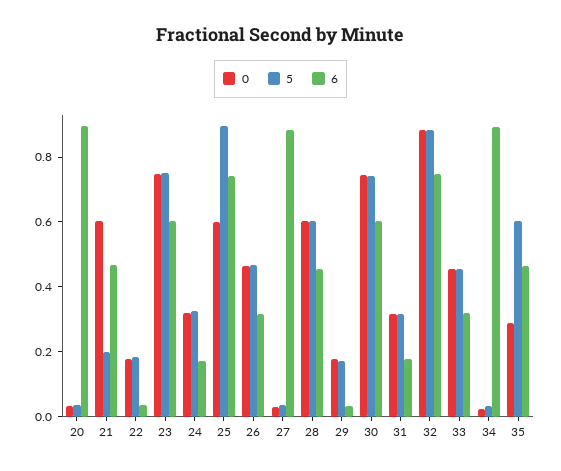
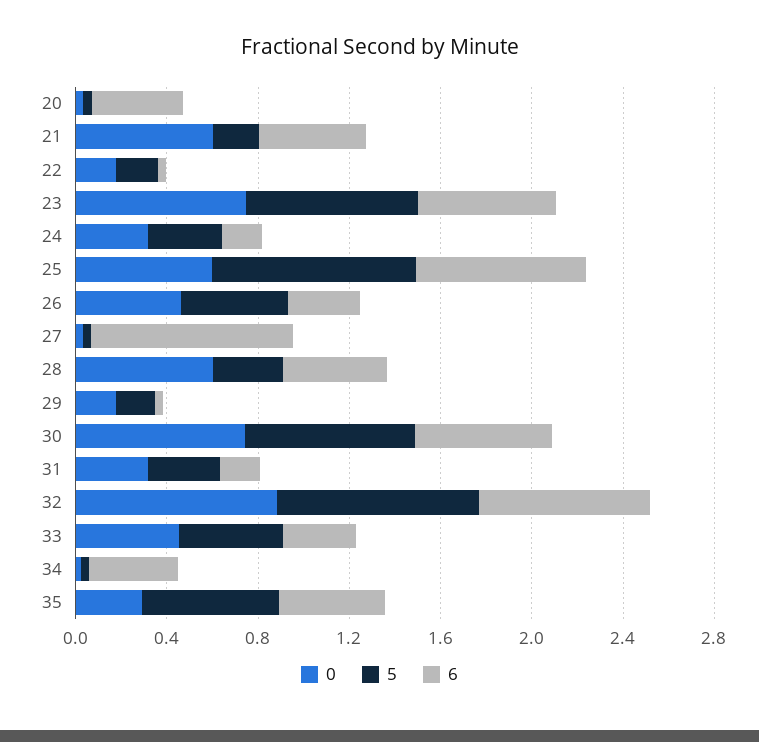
  {
    "0": {
      "20": 0.05,
      "21": 0.6,
      "22": 0.2,
      "23": 0.75,
      "24": 0.3,
      "25": 0.6,
      "26": 0.45,
      "27": 0.05,
      "28": 0.6,
      "29": 0.2,
      "30": 0.75,
      "31": 0.3,
      "32": 0.9,
      "33": 0.45,
      "34": 0,
      "35": 0.3
    },
    "5": {
      "20": 0.05,
      "21": 0.2,
      "22": 0.2,
      "23": 0.75,
      "24": 0.3,
      "25": 0.9,
      "26": 0.45,
      "27": 0.05,
-     "28": 0.6,
+     "28": 0.3,
      "29": 0.15,
      "30": 0.75,
      "31": 0.3,
      "32": 0.9,
      "33": 0.45,
      "34": 0.05,
      "35": 0.6
    },
    "6": {
-     "20": 0.9,
+     "20": 0.4,
      "21": 0.45,
      "22": 0.05,
      "23": 0.6,
      "24": 0.15,
      "25": 0.75,
      "26": 0.3,
      "27": 0.9,
      "28": 0.45,
      "29": 0.05,
      "30": 0.6,
      "31": 0.2,
      "32": 0.75,
      "33": 0.3,
-     "34": 0.9,
+     "34": 0.4,
      "35": 0.45
    }
  }

